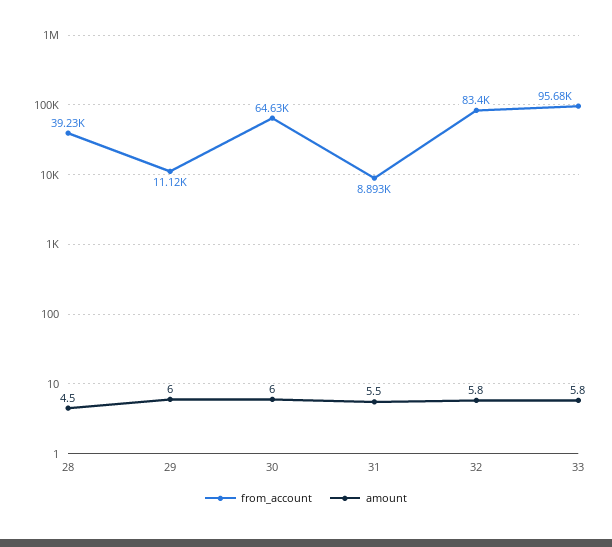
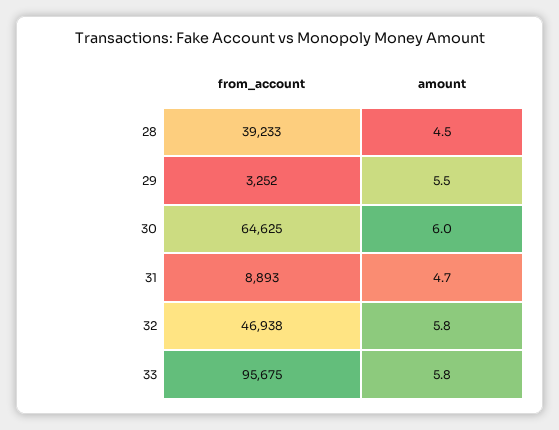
  {
    "from_account": {
      "28": 39233,
-     "29": 11120,
+     "29": 3252,
      "30": 64625,
      "31": 8893,
-     "32": 83400,
+     "32": 46938,
      "33": 95675
    },
    "amount": {
      "28": 4.5,
-     "29": 6,
+     "29": 5.5,
      "30": 6,
-     "31": 5.5,
+     "31": 4.7,
      "32": 5.8,
      "33": 5.8
    }
  }

